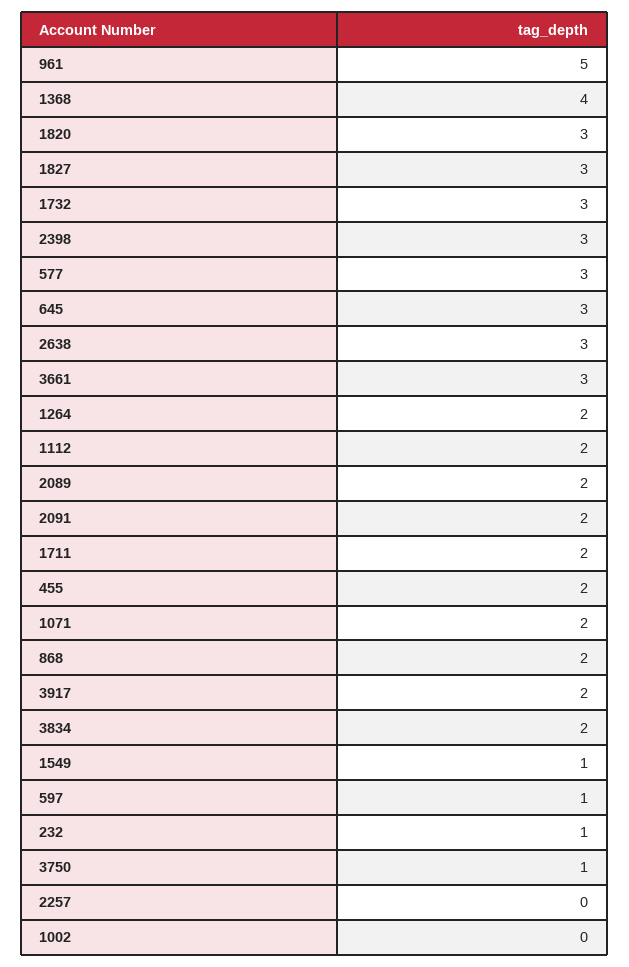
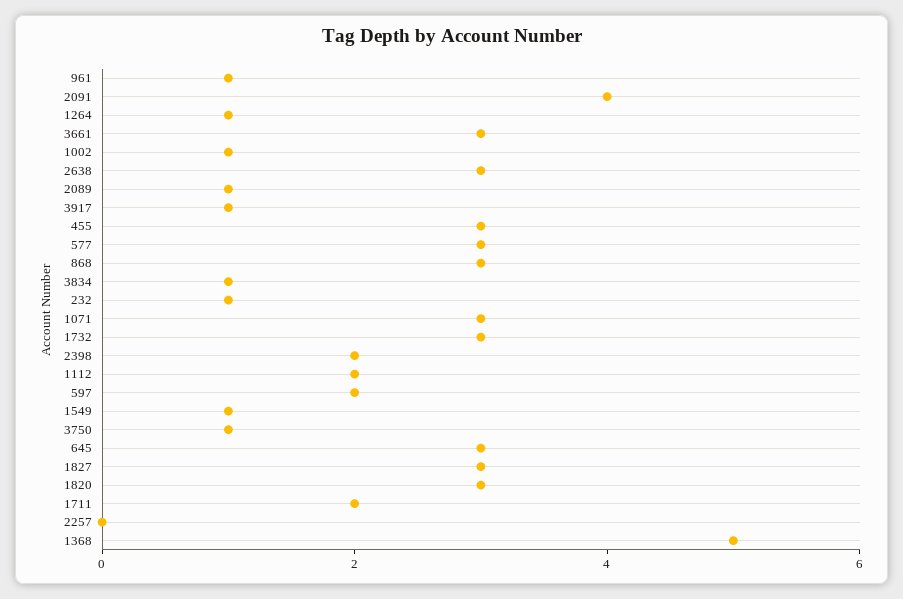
  {
-   "961": 5,
+   "961": 1,
-   "1368": 4,
+   "1368": 5,
    "1820": 3,
    "1827": 3,
    "1732": 3,
-   "2398": 3,
+   "2398": 2,
    "577": 3,
    "645": 3,
    "2638": 3,
    "3661": 3,
-   "1264": 2,
+   "1264": 1,
    "1112": 2,
-   "2089": 2,
+   "2089": 1,
-   "2091": 2,
+   "2091": 4,
    "1711": 2,
-   "455": 2,
+   "455": 3,
-   "1071": 2,
+   "1071": 3,
-   "868": 2,
+   "868": 3,
-   "3917": 2,
+   "3917": 1,
-   "3834": 2,
+   "3834": 1,
    "1549": 1,
-   "597": 1,
+   "597": 2,
    "232": 1,
    "3750": 1,
    "2257": 0,
-   "1002": 0
+   "1002": 1
  }

